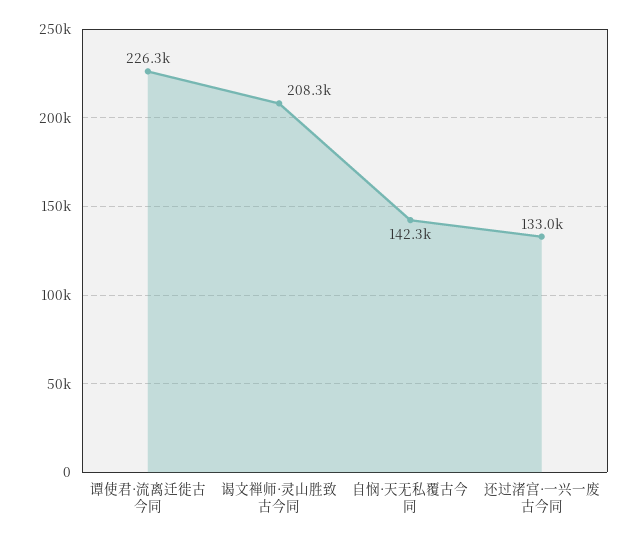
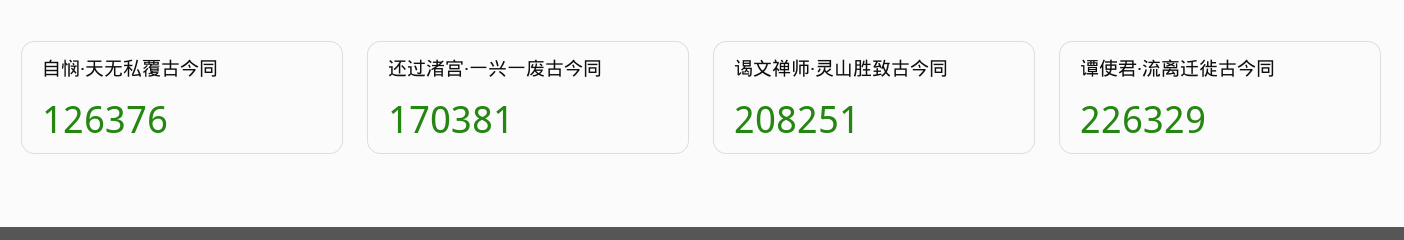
  {
    "谭使君·流离迁徙古今同": 226329,
    "谒文禅师·灵山胜致古今同": 208251,
-   "自悯·天无私覆古今同": 142300,
+   "自悯·天无私覆古今同": 126376,
-   "还过渚宫·一兴一废古今同": 133000
+   "还过渚宫·一兴一废古今同": 170381
  }

